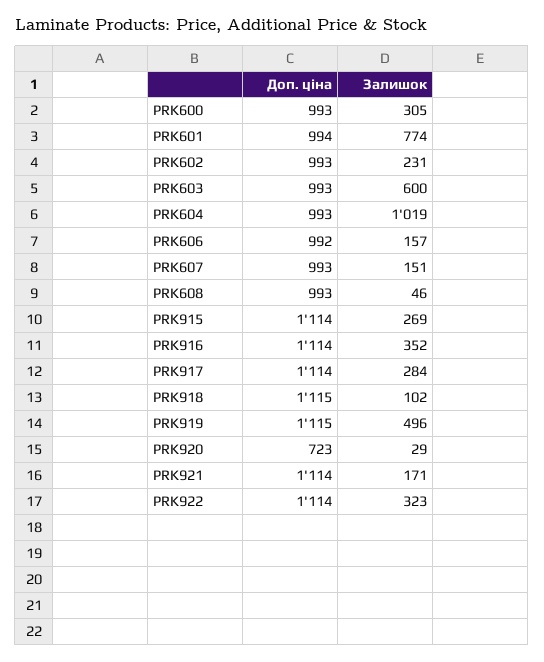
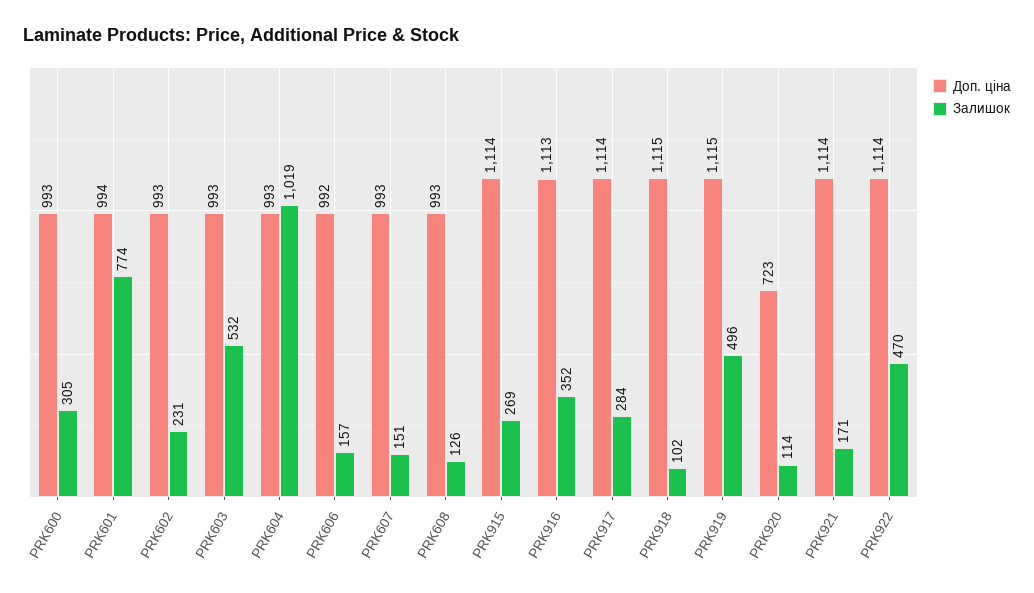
  {
    "Доп. ціна": {
      "PRK600": 993,
      "PRK601": 994,
      "PRK602": 993,
      "PRK603": 993,
      "PRK604": 993,
      "PRK606": 992,
      "PRK607": 993,
      "PRK608": 993,
      "PRK915": 1114,
-     "PRK916": 1114,
+     "PRK916": 1113,
      "PRK917": 1114,
      "PRK918": 1115,
      "PRK919": 1115,
      "PRK920": 723,
      "PRK921": 1114,
      "PRK922": 1114
    },
    "Залишок": {
      "PRK600": 305,
      "PRK601": 774,
      "PRK602": 231,
-     "PRK603": 600,
+     "PRK603": 532,
      "PRK604": 1019,
      "PRK606": 157,
      "PRK607": 151,
-     "PRK608": 46,
+     "PRK608": 126,
      "PRK915": 269,
      "PRK916": 352,
      "PRK917": 284,
      "PRK918": 102,
      "PRK919": 496,
-     "PRK920": 29,
+     "PRK920": 114,
      "PRK921": 171,
-     "PRK922": 323
+     "PRK922": 470
    }
  }

